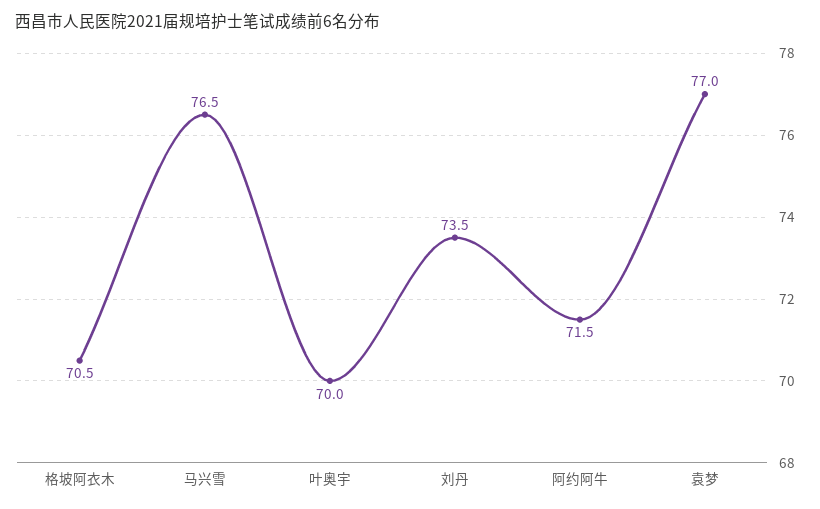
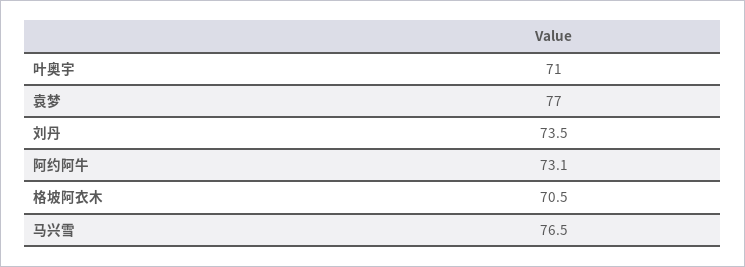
  {
    "格坡阿衣木": 70.5,
    "马兴雪": 76.5,
-   "叶奥宇": 70,
+   "叶奥宇": 71,
    "刘丹": 73.5,
-   "阿约阿牛": 71.5,
+   "阿约阿牛": 73.1,
    "袁梦": 77
  }

